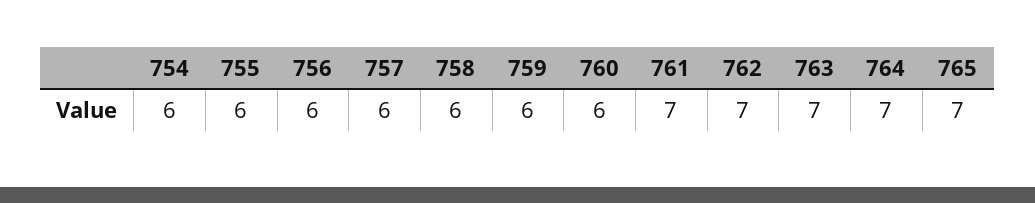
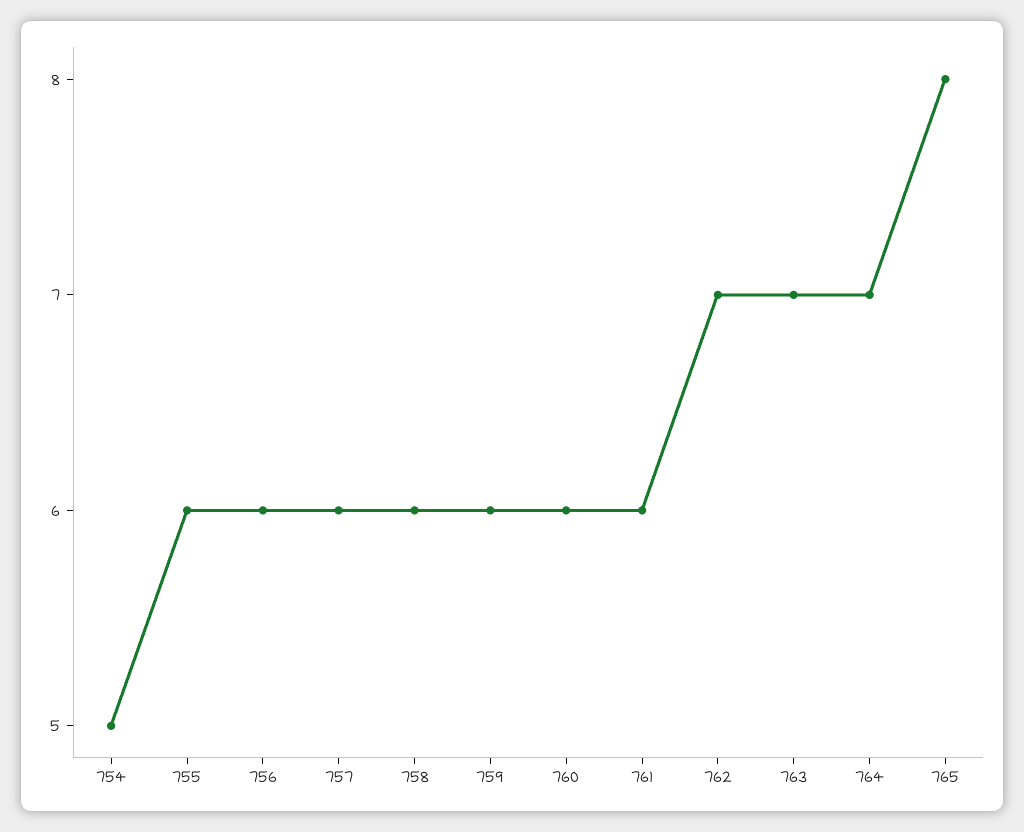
  {
-   "754": 6,
+   "754": 5,
    "755": 6,
    "756": 6,
    "757": 6,
    "758": 6,
    "759": 6,
    "760": 6,
-   "761": 7,
+   "761": 6,
    "762": 7,
    "763": 7,
    "764": 7,
-   "765": 7
+   "765": 8
  }

